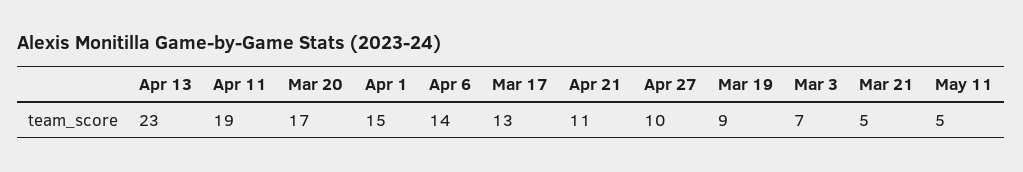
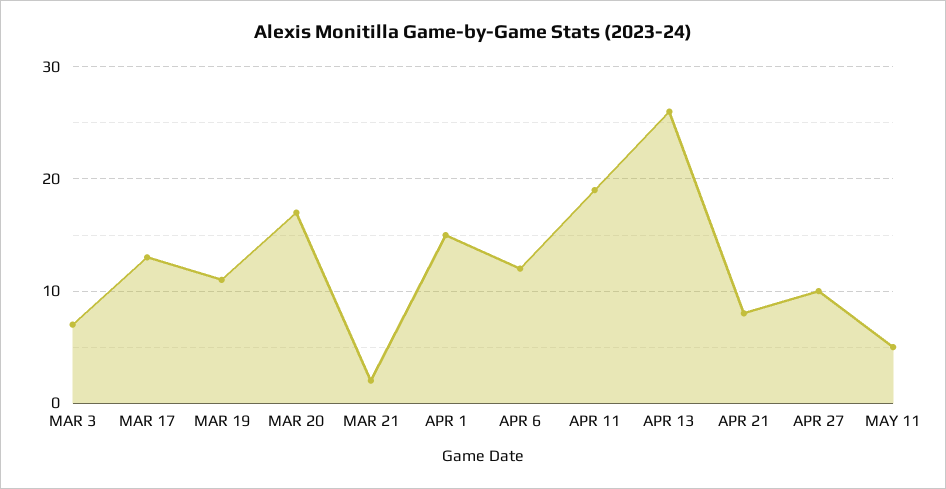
  {
-   "Apr 13": 23,
+   "Apr 13": 26,
    "Apr 11": 19,
    "Mar 20": 17,
    "Apr 1": 15,
-   "Apr 6": 14,
+   "Apr 6": 12,
    "Mar 17": 13,
-   "Apr 21": 11,
+   "Apr 21": 8,
    "Apr 27": 10,
-   "Mar 19": 9,
+   "Mar 19": 11,
    "Mar 3": 7,
-   "Mar 21": 5,
+   "Mar 21": 2,
    "May 11": 5
  }

